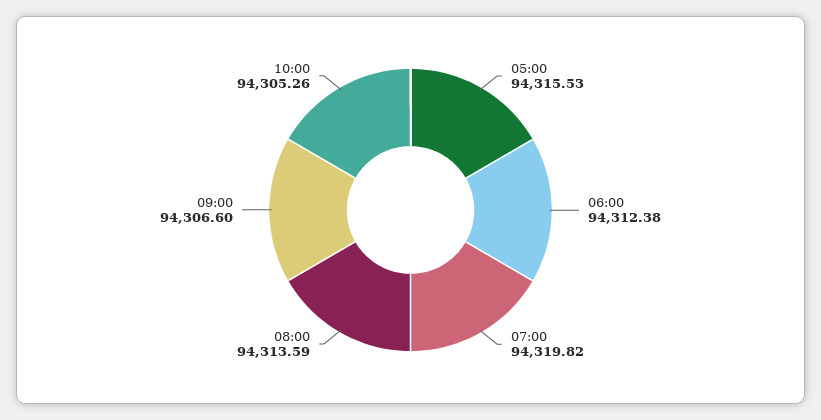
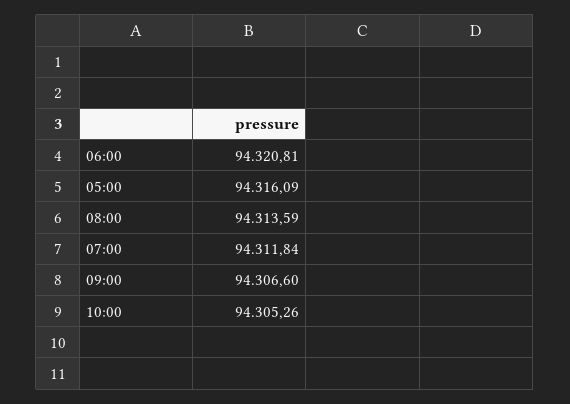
  {
-   "05:00": 94315.53,
+   "05:00": 94316.09,
-   "06:00": 94312.38,
+   "06:00": 94320.81,
-   "07:00": 94319.82,
+   "07:00": 94311.84,
    "08:00": 94313.59,
    "09:00": 94306.6,
    "10:00": 94305.26
  }

